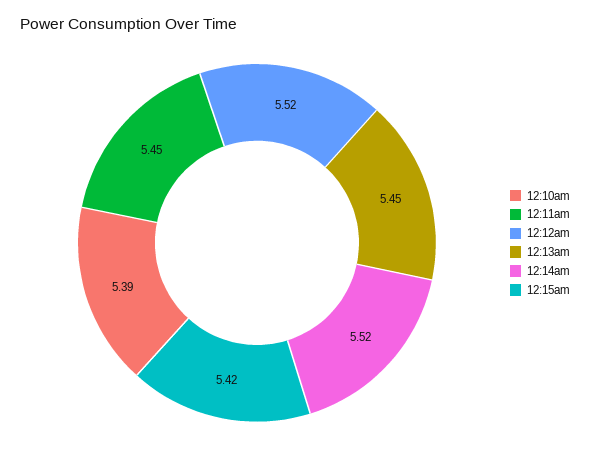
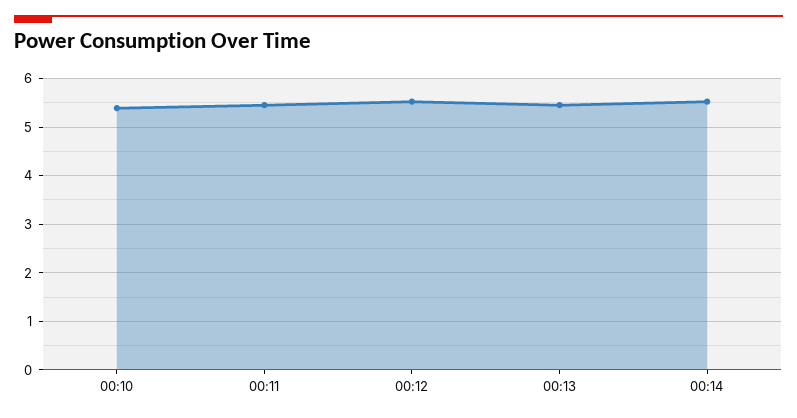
  {
    "12:10am": 5.39,
    "12:11am": 5.45,
    "12:12am": 5.52,
    "12:13am": 5.45,
-   "12:14am": 5.52,
+   "12:14am": 5.52
-   "12:15am": 5.42
  }

